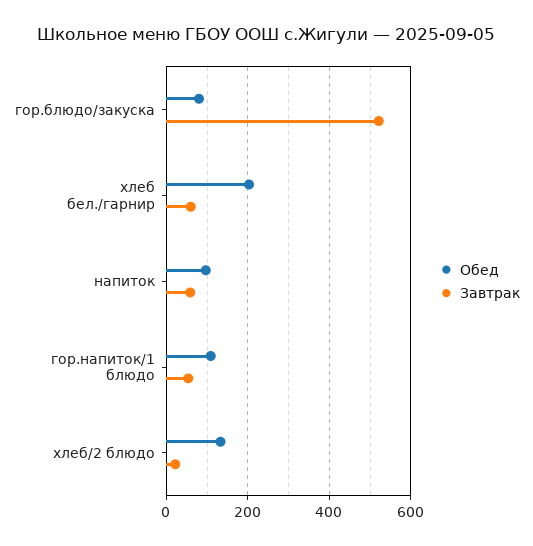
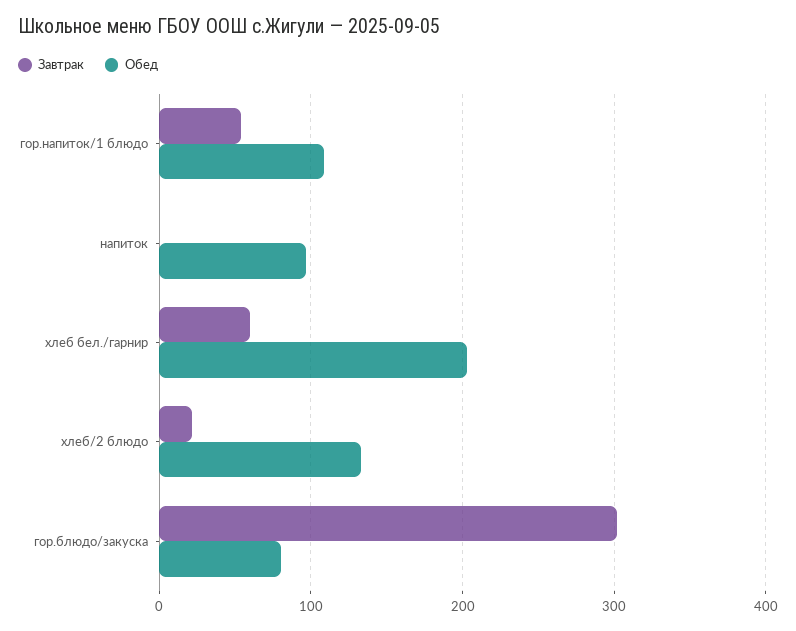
  {
    "Обед": {
      "гор.блюдо/закуска": 80,
      "хлеб бел./гарнир": 200,
      "напиток": 100,
      "гор.напиток/1 блюдо": 110,
      "хлеб/2 блюдо": 130
    },
    "Завтрак": {
-     "гор.блюдо/закуска": 520,
+     "гор.блюдо/закуска": 300,
      "хлеб бел./гарнир": 60,
-     "напиток": 60,
+     "напиток": 0,
      "гор.напиток/1 блюдо": 50,
      "хлеб/2 блюдо": 20
    }
  }

